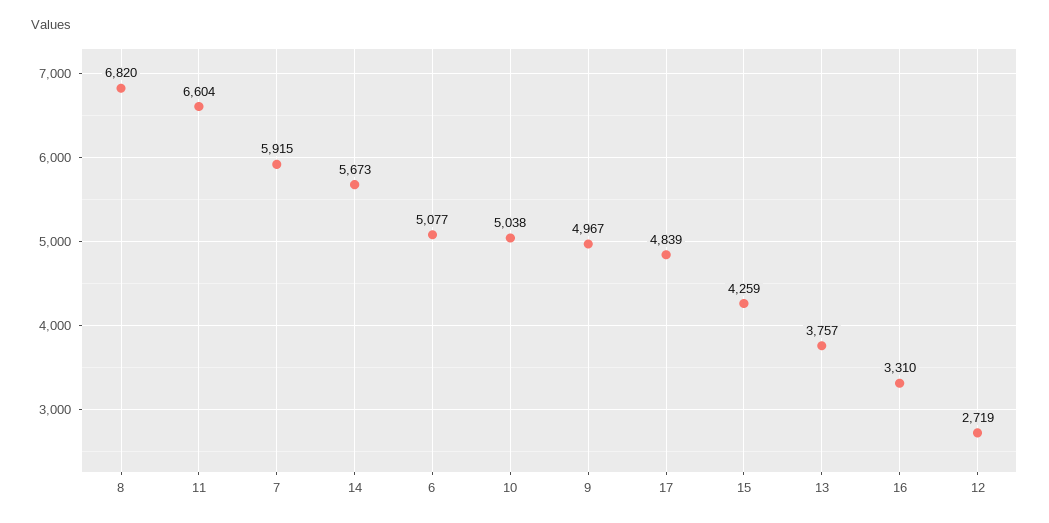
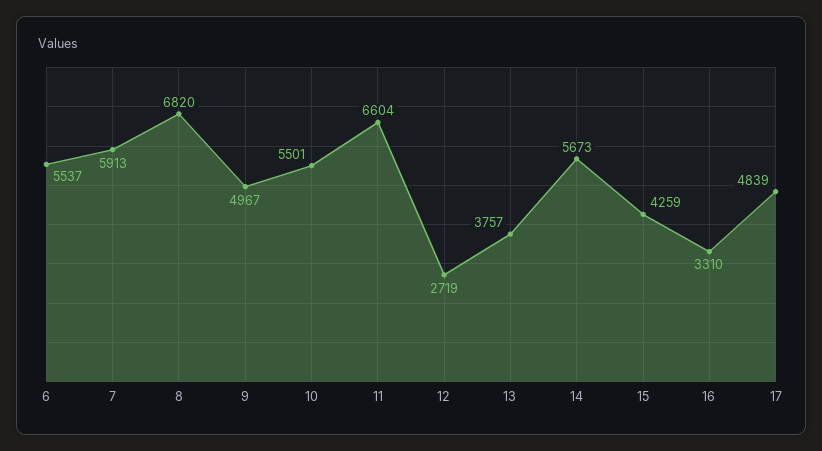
  {
    "8": 6820,
    "11": 6604,
-   "7": 5915,
+   "7": 5913,
    "14": 5673,
-   "6": 5077,
+   "6": 5537,
-   "10": 5038,
+   "10": 5501,
    "9": 4967,
    "17": 4839,
    "15": 4259,
    "13": 3757,
    "16": 3310,
    "12": 2719
  }

